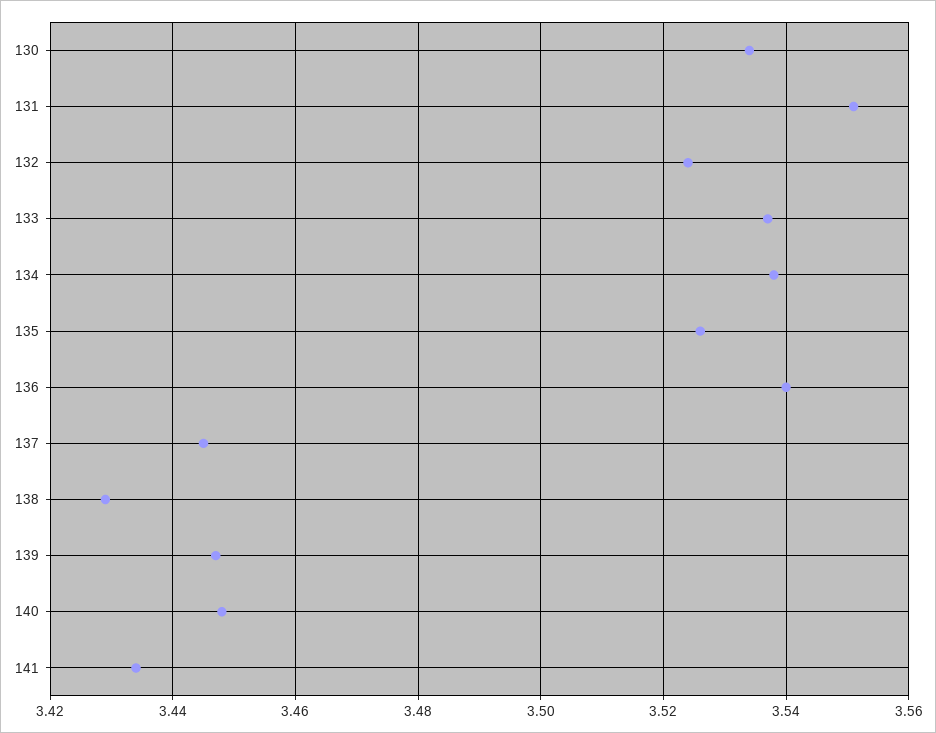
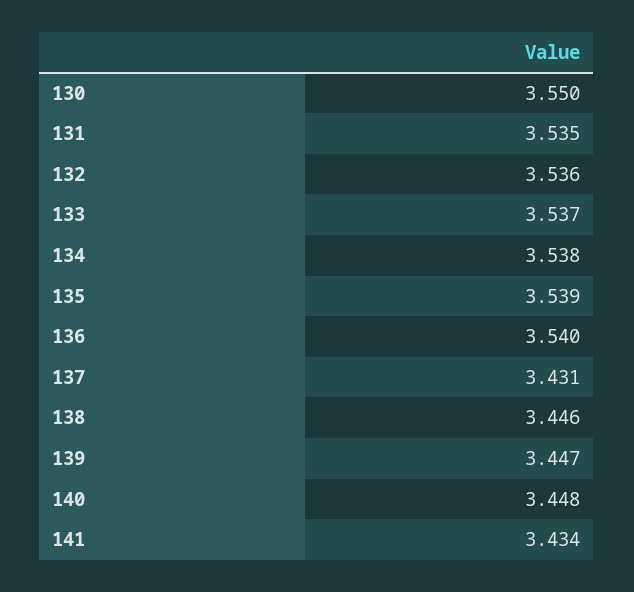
  {
-   "130": 3.535,
+   "130": 3.55,
-   "131": 3.55,
+   "131": 3.535,
-   "132": 3.525,
+   "132": 3.536,
    "133": 3.537,
    "134": 3.538,
-   "135": 3.525,
+   "135": 3.539,
    "136": 3.54,
-   "137": 3.445,
+   "137": 3.431,
-   "138": 3.43,
+   "138": 3.446,
    "139": 3.447,
    "140": 3.448,
    "141": 3.434
  }

